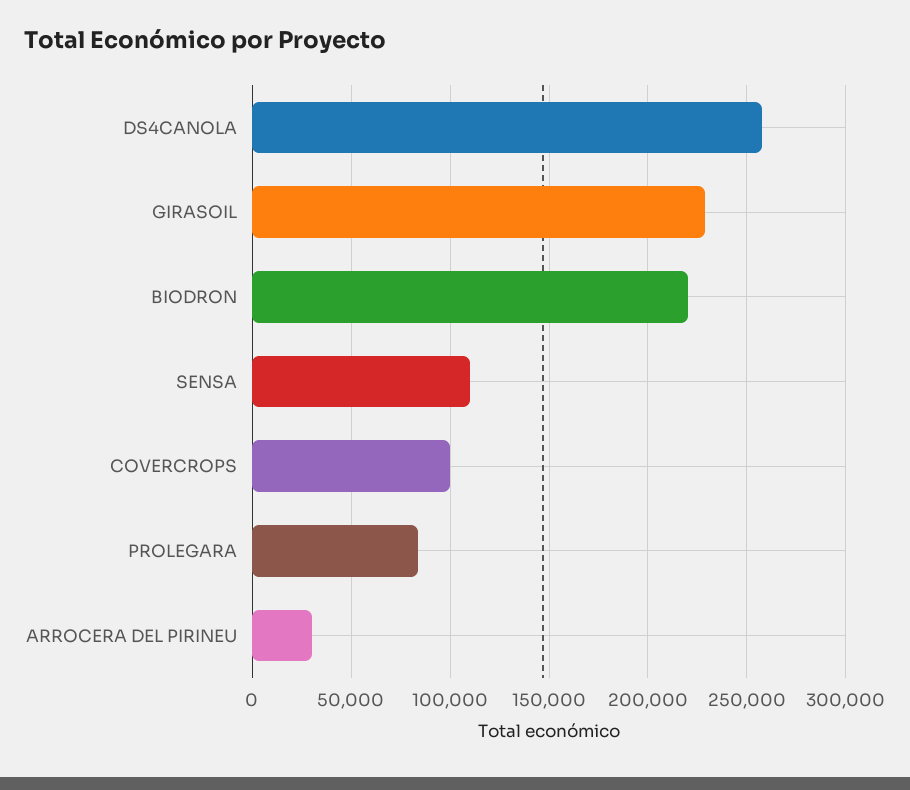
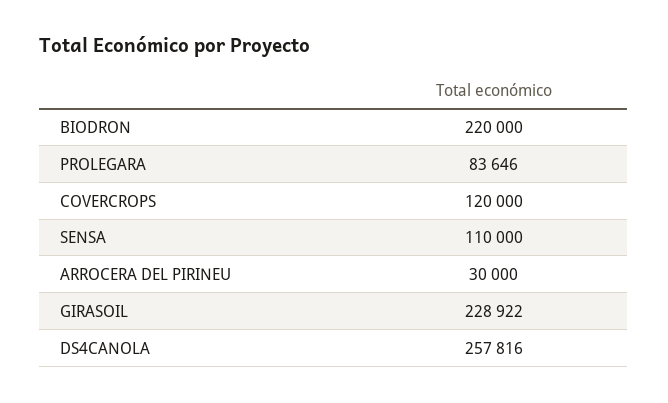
  {
    "DS4CANOLA": 257816,
    "GIRASOIL": 228922,
    "BIODRON": 220000,
    "SENSA": 110000,
-   "COVERCROPS": 100000,
+   "COVERCROPS": 120000,
    "PROLEGARA": 83646,
    "ARROCERA DEL PIRINEU": 30000
  }

